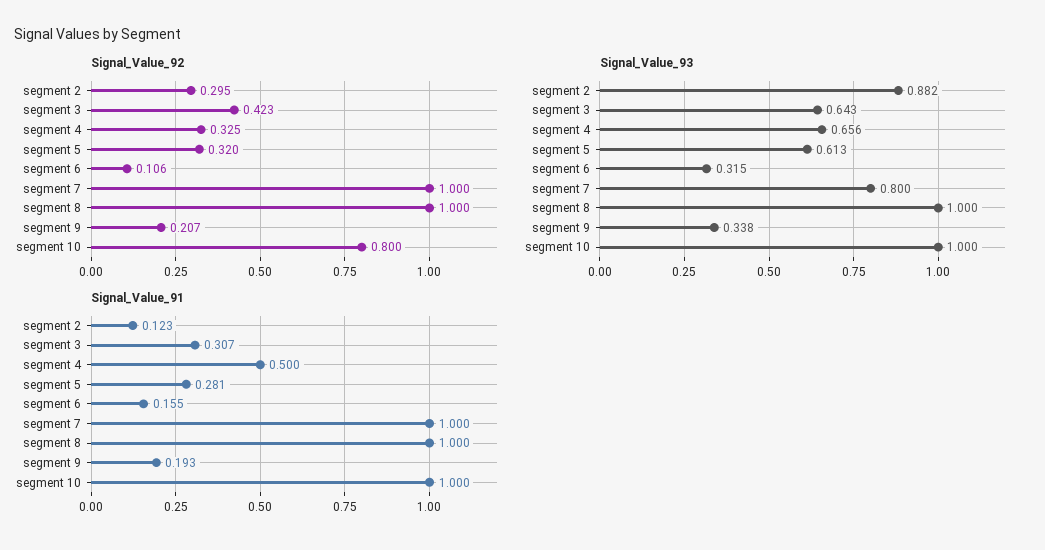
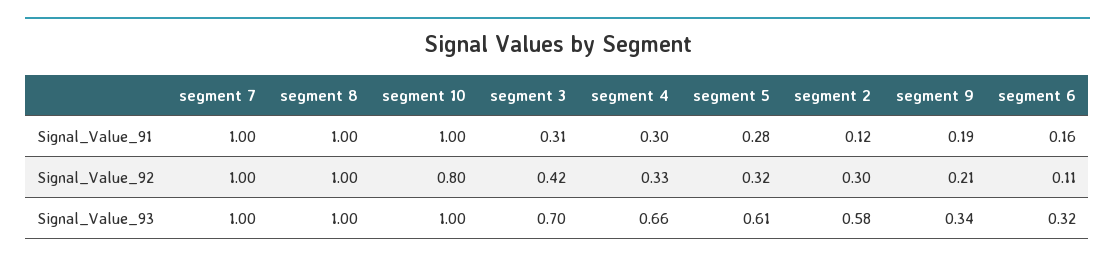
  {
    "Signal_Value_92": {
      "segment 2": 0.295,
      "segment 3": 0.423,
      "segment 4": 0.325,
      "segment 5": 0.32,
      "segment 6": 0.106,
      "segment 7": 1,
      "segment 8": 1,
      "segment 9": 0.207,
      "segment 10": 0.8
    },
    "Signal_Value_93": {
-     "segment 2": 0.882,
+     "segment 2": 0.58,
-     "segment 3": 0.643,
+     "segment 3": 0.7,
      "segment 4": 0.656,
      "segment 5": 0.613,
      "segment 6": 0.315,
-     "segment 7": 0.8,
+     "segment 7": 1,
      "segment 8": 1,
      "segment 9": 0.338,
      "segment 10": 1
    },
    "Signal_Value_91": {
      "segment 2": 0.123,
      "segment 3": 0.307,
-     "segment 4": 0.5,
+     "segment 4": 0.3,
      "segment 5": 0.281,
      "segment 6": 0.155,
      "segment 7": 1,
      "segment 8": 1,
      "segment 9": 0.193,
      "segment 10": 1
    }
  }

